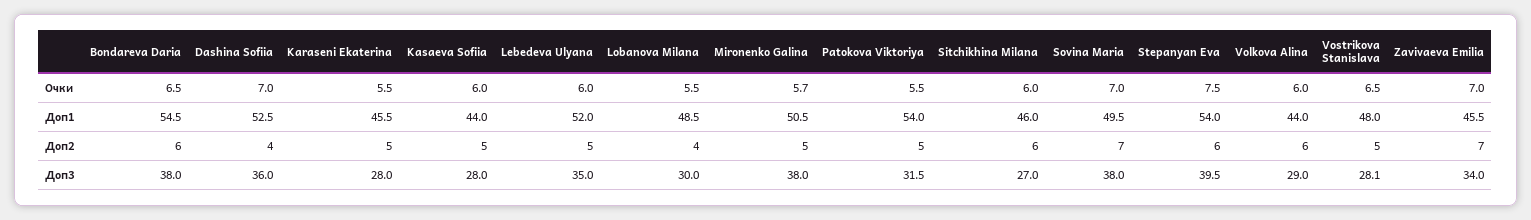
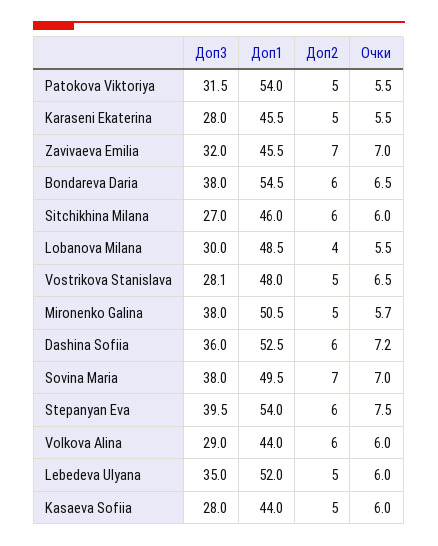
  {
    "Bondareva Daria": {
      "Очки": 6.5,
      "Доп1": 54.5,
      "Доп2": 6,
      "Доп3": 38
    },
    "Dashina Sofiia": {
-     "Очки": 7,
+     "Очки": 7.2,
      "Доп1": 52.5,
-     "Доп2": 4,
+     "Доп2": 6,
      "Доп3": 36
    },
    "Karaseni Ekaterina": {
      "Очки": 5.5,
      "Доп1": 45.5,
      "Доп2": 5,
      "Доп3": 28
    },
    "Kasaeva Sofiia": {
      "Очки": 6,
      "Доп1": 44,
      "Доп2": 5,
      "Доп3": 28
    },
    "Lebedeva Ulyana": {
      "Очки": 6,
      "Доп1": 52,
      "Доп2": 5,
      "Доп3": 35
    },
    "Lobanova Milana": {
      "Очки": 5.5,
      "Доп1": 48.5,
      "Доп2": 4,
      "Доп3": 30
    },
    "Mironenko Galina": {
      "Очки": 5.7,
      "Доп1": 50.5,
      "Доп2": 5,
      "Доп3": 38
    },
    "Patokova Viktoriya": {
      "Очки": 5.5,
      "Доп1": 54,
      "Доп2": 5,
      "Доп3": 31.5
    },
    "Sitchikhina Milana": {
      "Очки": 6,
      "Доп1": 46,
      "Доп2": 6,
      "Доп3": 27
    },
    "Sovina Maria": {
      "Очки": 7,
      "Доп1": 49.5,
      "Доп2": 7,
      "Доп3": 38
    },
    "Stepanyan Eva": {
      "Очки": 7.5,
      "Доп1": 54,
      "Доп2": 6,
      "Доп3": 39.5
    },
    "Volkova Alina": {
      "Очки": 6,
      "Доп1": 44,
      "Доп2": 6,
      "Доп3": 29
    },
    "Vostrikova Stanislava": {
      "Очки": 6.5,
      "Доп1": 48,
      "Доп2": 5,
      "Доп3": 28.1
    },
    "Zavivaeva Emilia": {
      "Очки": 7,
      "Доп1": 45.5,
      "Доп2": 7,
-     "Доп3": 34
+     "Доп3": 32
    }
  }

